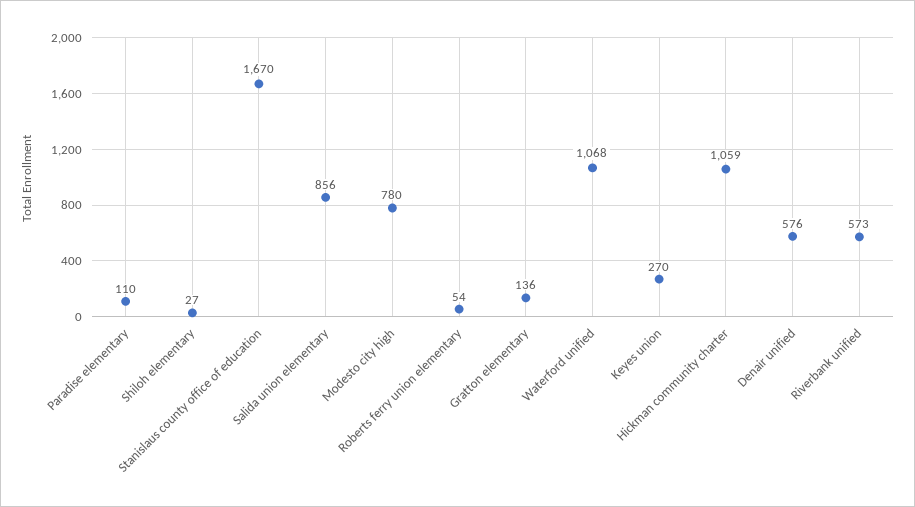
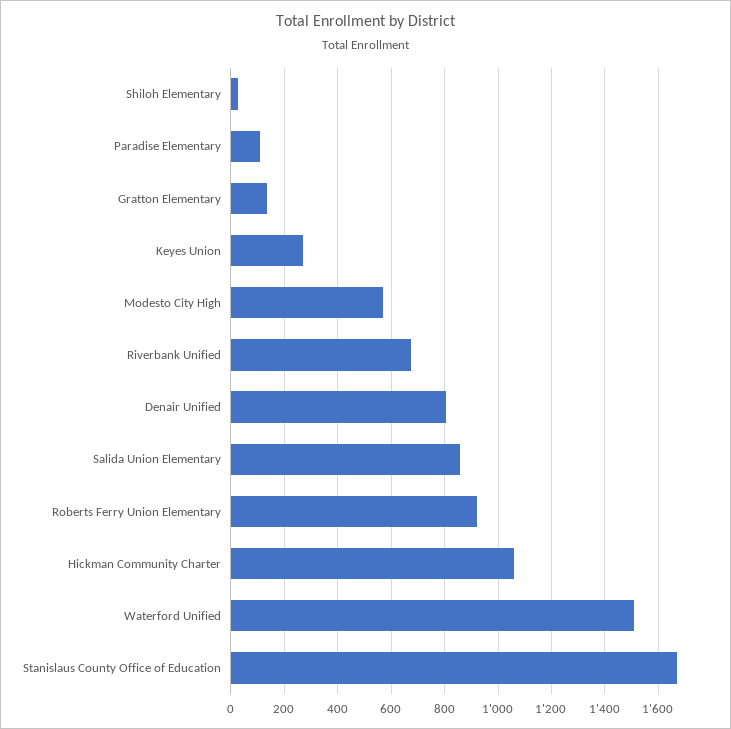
  {
    "Paradise elementary": 110,
    "Shiloh elementary": 27,
    "Stanislaus county office of education": 1670,
    "Salida union elementary": 856,
-   "Modesto city high": 780,
+   "Modesto city high": 575,
-   "Roberts ferry union elementary": 54,
+   "Roberts ferry union elementary": 925,
    "Gratton elementary": 136,
-   "Waterford unified": 1068,
+   "Waterford unified": 1500,
    "Keyes union": 270,
    "Hickman community charter": 1059,
-   "Denair unified": 576,
+   "Denair unified": 800,
-   "Riverbank unified": 573
+   "Riverbank unified": 675
  }

